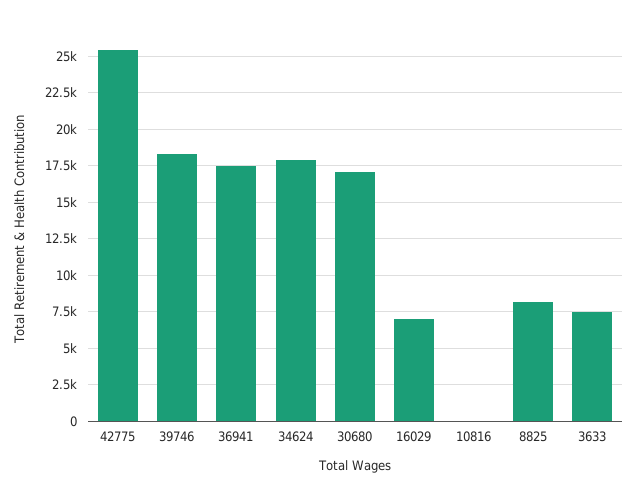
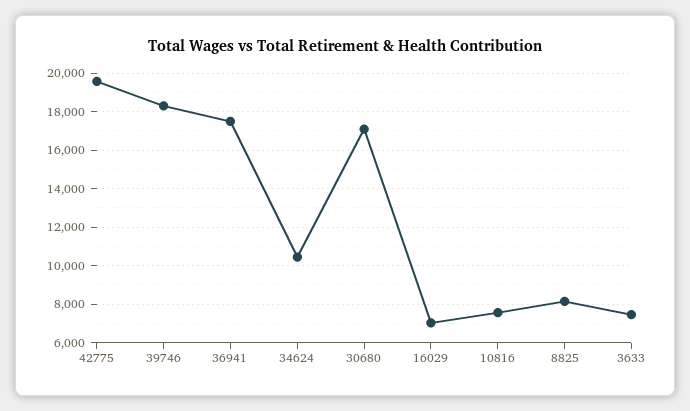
  {
-   "42775": 25500,
+   "42775": 19500,
    "39746": 18500,
    "36941": 17500,
-   "34624": 18000,
+   "34624": 10500,
    "30680": 17000,
    "16029": 7000,
-   "10816": 0,
+   "10816": 7500,
    "8825": 8000,
    "3633": 7500
  }

